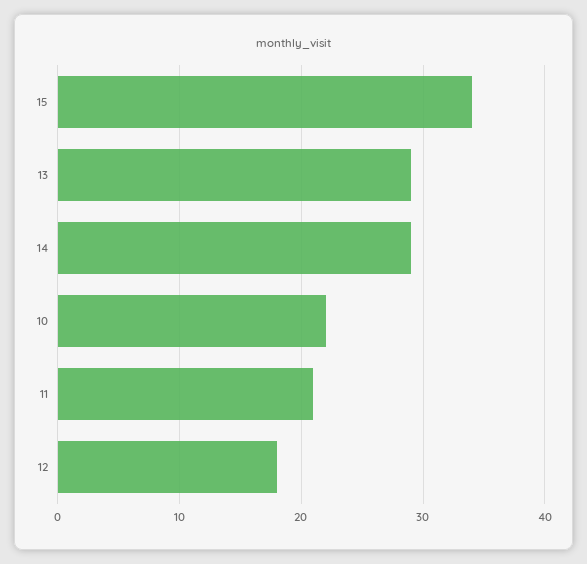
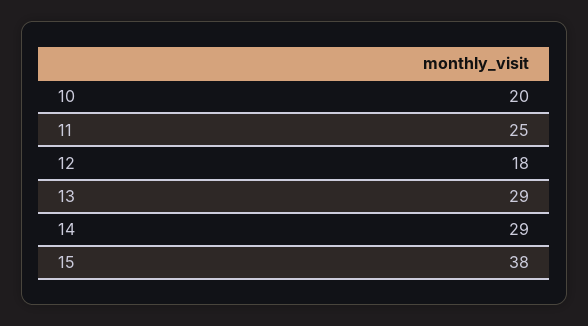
  {
-   "15": 34,
+   "15": 38,
    "13": 29,
    "14": 29,
-   "10": 22,
+   "10": 20,
-   "11": 21,
+   "11": 25,
    "12": 18
  }

